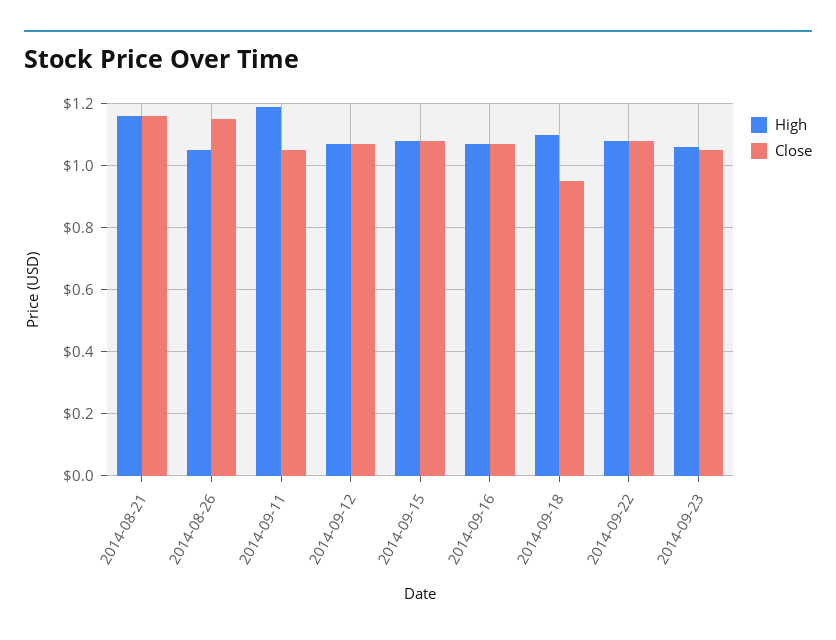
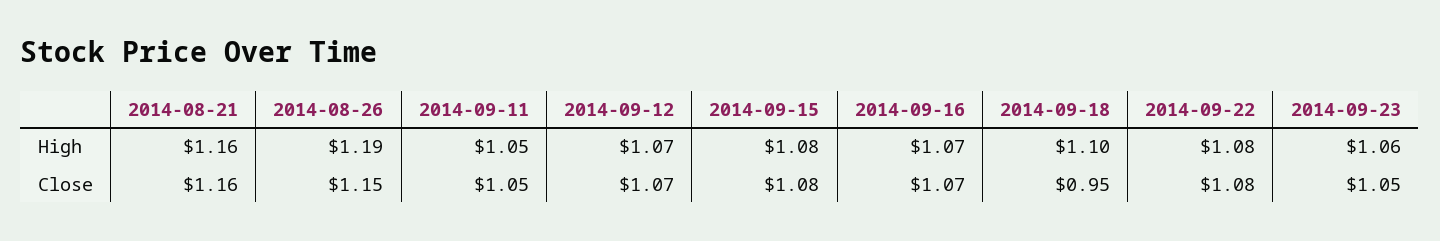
  {
    "High": {
      "2014-08-21": 1.16,
-     "2014-08-26": 1.05,
+     "2014-08-26": 1.19,
-     "2014-09-11": 1.2,
+     "2014-09-11": 1.05,
      "2014-09-12": 1.07,
      "2014-09-15": 1.08,
      "2014-09-16": 1.07,
      "2014-09-18": 1.1,
      "2014-09-22": 1.08,
      "2014-09-23": 1.06
    },
    "Close": {
      "2014-08-21": 1.16,
      "2014-08-26": 1.15,
      "2014-09-11": 1.05,
      "2014-09-12": 1.07,
      "2014-09-15": 1.08,
      "2014-09-16": 1.07,
      "2014-09-18": 0.95,
      "2014-09-22": 1.08,
      "2014-09-23": 1.05
    }
  }

